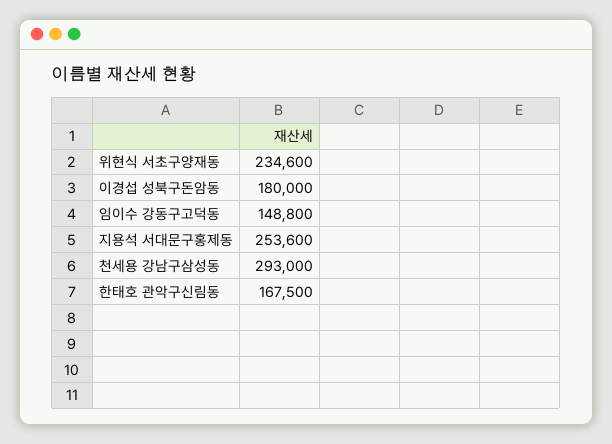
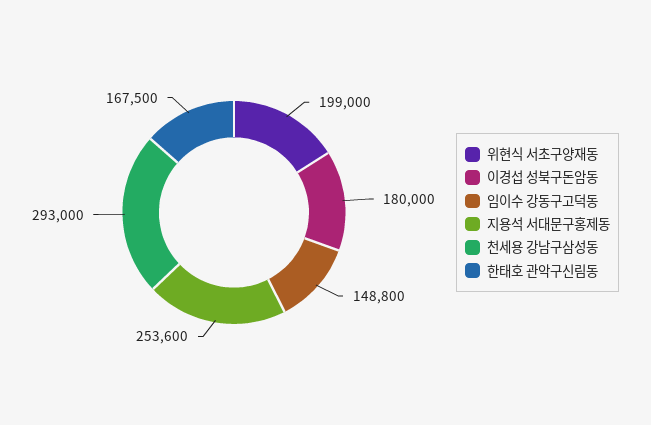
  {
-   "위현식 서초구양재동": 234600,
+   "위현식 서초구양재동": 199000,
    "이경섭 성북구돈암동": 180000,
    "임이수 강동구고덕동": 148800,
    "지용석 서대문구홍제동": 253600,
    "천세용 강남구삼성동": 293000,
    "한태호 관악구신림동": 167500
  }

